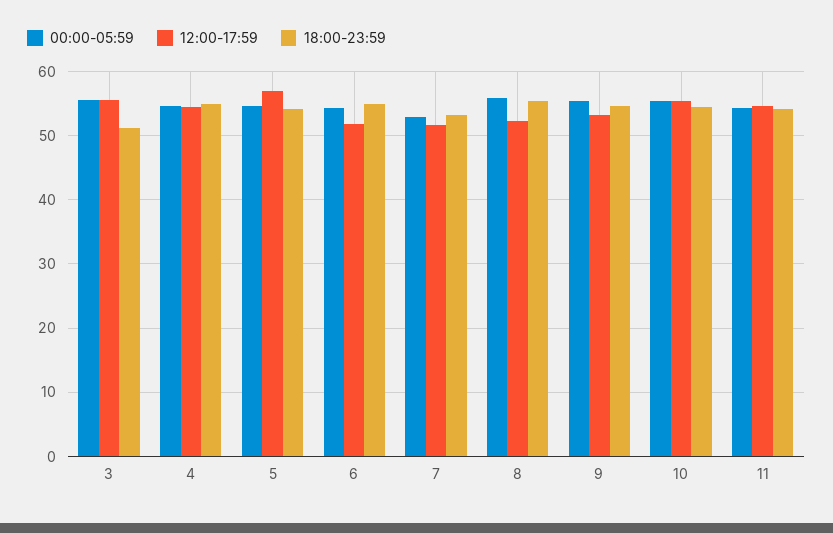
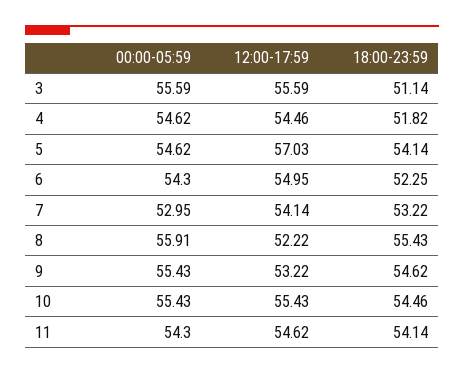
  {
    "00:00-05:59": {
      "3": 55.59,
      "4": 54.62,
      "5": 54.62,
      "6": 54.3,
      "7": 52.95,
      "8": 55.91,
      "9": 55.43,
      "10": 55.43,
      "11": 54.3
    },
    "12:00-17:59": {
      "3": 55.59,
      "4": 54.46,
      "5": 57.03,
-     "6": 52,
+     "6": 54.95,
-     "7": 52,
+     "7": 54.14,
      "8": 52.22,
      "9": 53.22,
      "10": 55.43,
      "11": 54.62
    },
    "18:00-23:59": {
      "3": 51.14,
-     "4": 55,
+     "4": 51.82,
      "5": 54.14,
-     "6": 55,
+     "6": 52.25,
      "7": 53.22,
      "8": 55.43,
      "9": 54.62,
      "10": 54.46,
      "11": 54.14
    }
  }

